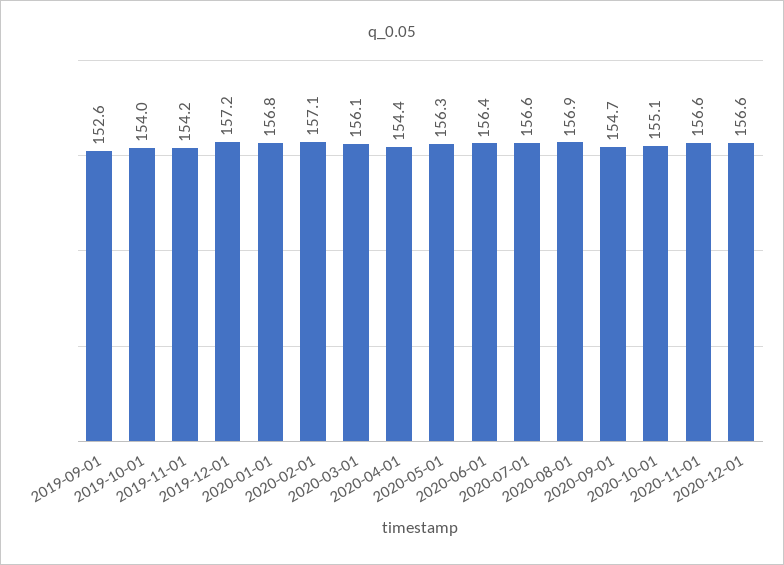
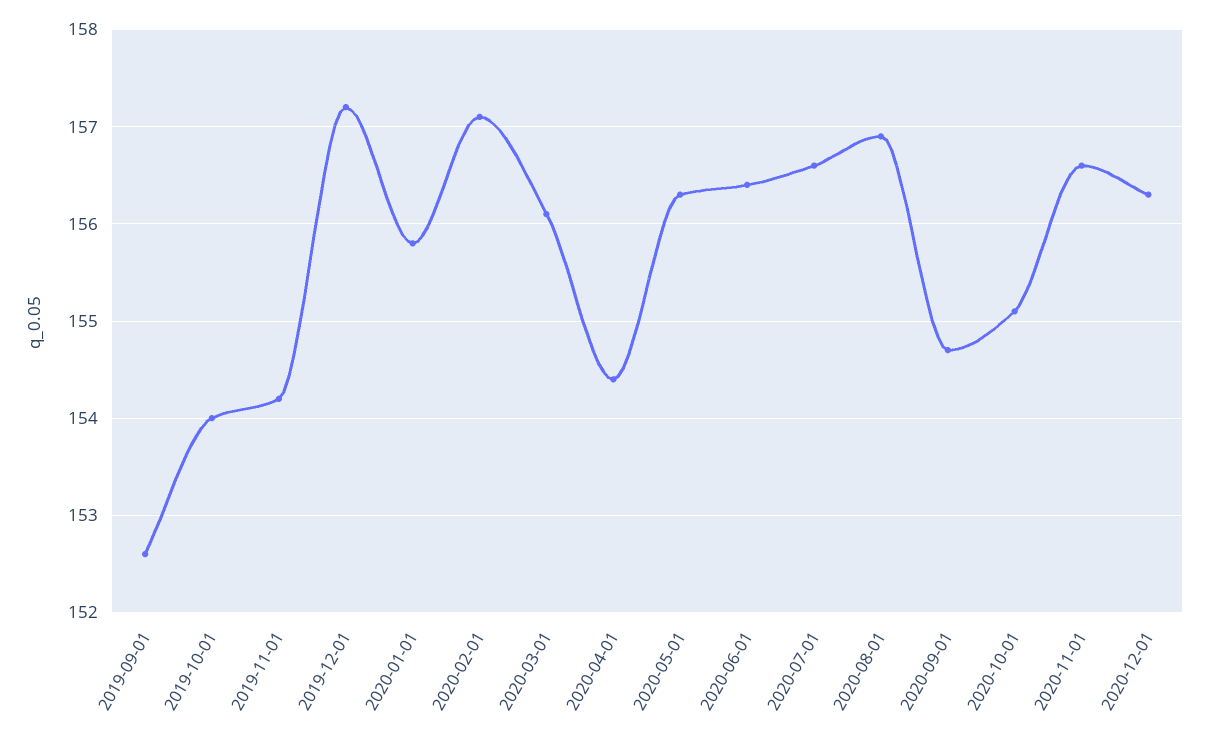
  {
    "2019-09-01": 152.6,
    "2019-10-01": 154,
    "2019-11-01": 154.2,
    "2019-12-01": 157.2,
-   "2020-01-01": 156.8,
+   "2020-01-01": 155.8,
    "2020-02-01": 157.1,
    "2020-03-01": 156.1,
    "2020-04-01": 154.4,
    "2020-05-01": 156.3,
    "2020-06-01": 156.4,
    "2020-07-01": 156.6,
    "2020-08-01": 156.9,
    "2020-09-01": 154.7,
    "2020-10-01": 155.1,
    "2020-11-01": 156.6,
-   "2020-12-01": 156.6
+   "2020-12-01": 156.3
  }

